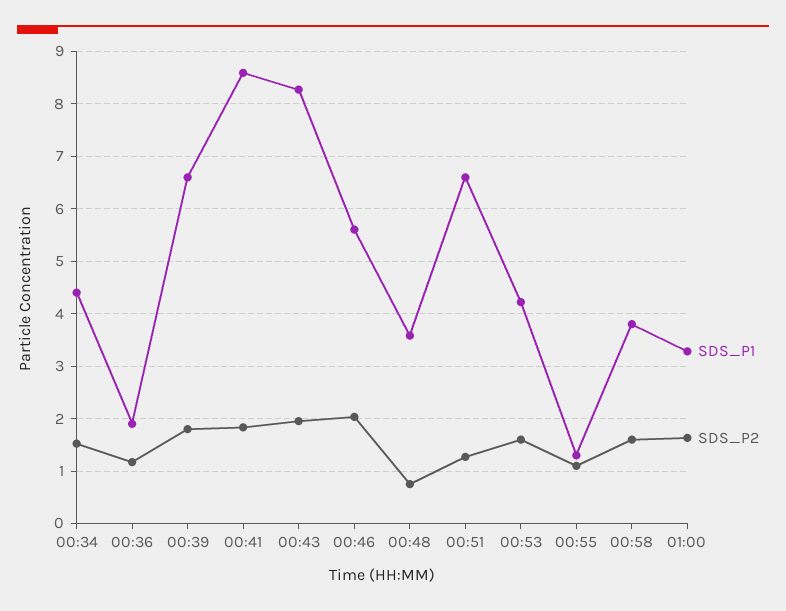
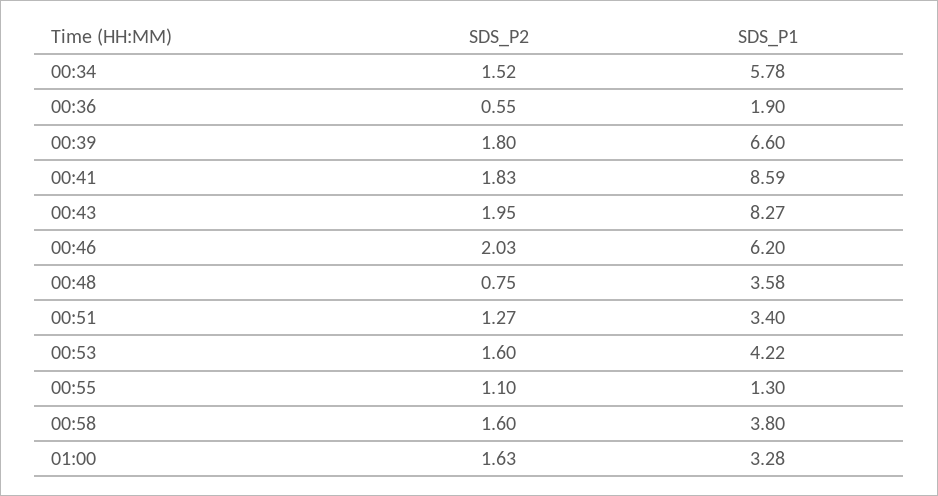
  {
    "SDS_P1": {
-     "00:34": 4.4,
+     "00:34": 5.78,
      "00:36": 1.9,
      "00:39": 6.6,
      "00:41": 8.59,
      "00:43": 8.27,
-     "00:46": 5.6,
+     "00:46": 6.2,
      "00:48": 3.58,
-     "00:51": 6.6,
+     "00:51": 3.4,
      "00:53": 4.22,
      "00:55": 1.3,
      "00:58": 3.8,
      "01:00": 3.28
    },
    "SDS_P2": {
      "00:34": 1.52,
-     "00:36": 1.2,
+     "00:36": 0.55,
      "00:39": 1.8,
      "00:41": 1.83,
      "00:43": 1.95,
      "00:46": 2.03,
      "00:48": 0.75,
      "00:51": 1.27,
      "00:53": 1.6,
      "00:55": 1.1,
      "00:58": 1.6,
      "01:00": 1.63
    }
  }

